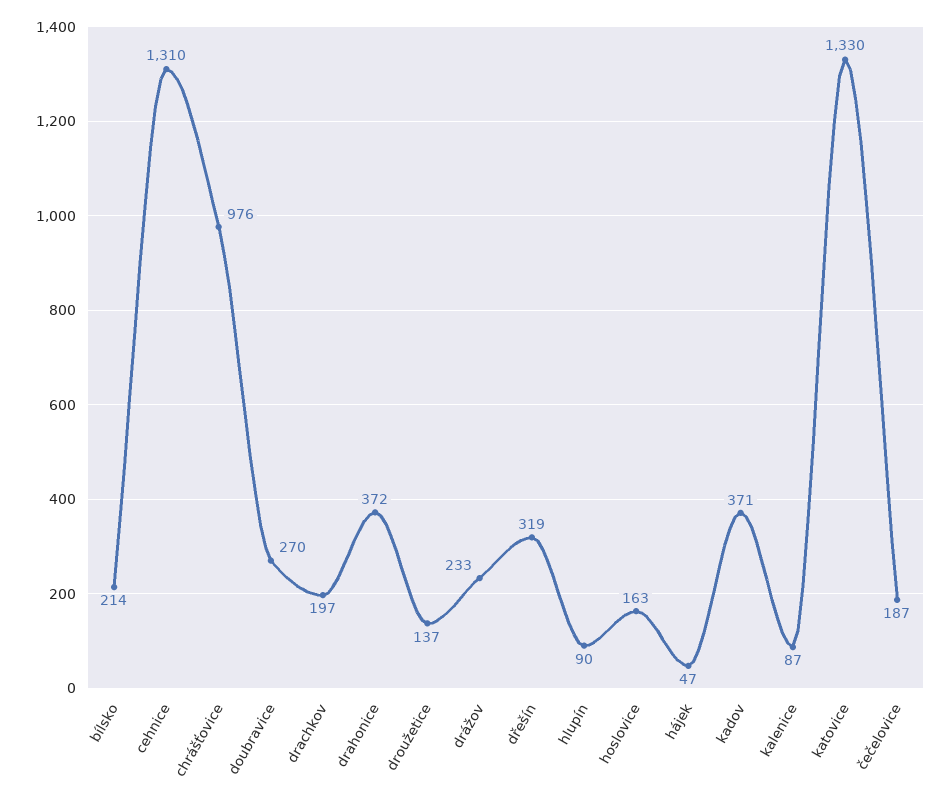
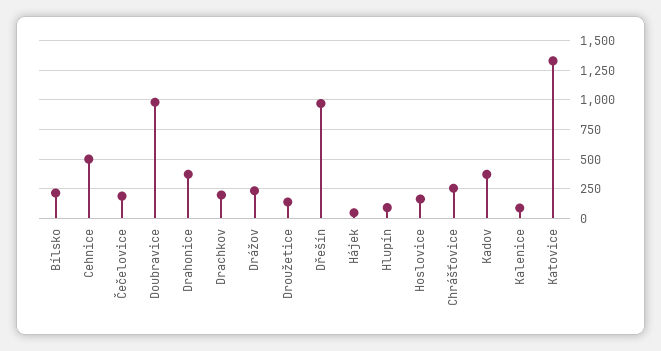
  {
    "bílsko": 214,
-   "cehnice": 1310,
+   "cehnice": 500,
-   "chrášťovice": 976,
+   "chrášťovice": 250,
-   "doubravice": 270,
+   "doubravice": 1000,
    "drachkov": 197,
    "drahonice": 372,
    "droužetice": 137,
    "drážov": 233,
-   "dřešín": 319,
+   "dřešín": 1000,
    "hlupín": 90,
    "hoslovice": 163,
    "hájek": 47,
    "kadov": 371,
    "kalenice": 87,
    "katovice": 1330,
    "čečelovice": 187
  }

